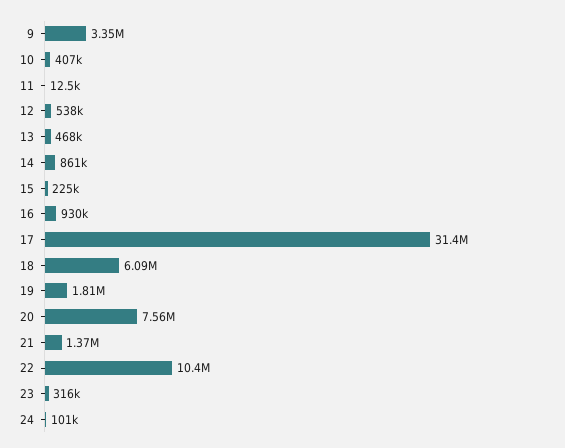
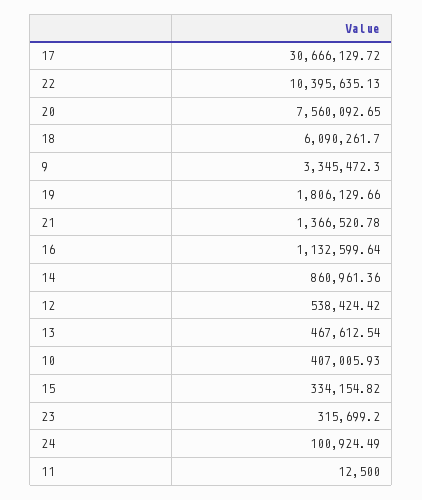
  {
    "9": 3345472.3,
    "10": 407005.93,
    "11": 12500,
    "12": 538424.42,
    "13": 467612.54,
    "14": 860961.36,
-   "15": 225000,
+   "15": 334154.82,
-   "16": 930000,
+   "16": 1132599.64,
-   "17": 31400000,
+   "17": 30666129.72,
    "18": 6090261.7,
    "19": 1806129.66,
    "20": 7560092.65,
    "21": 1366520.78,
    "22": 10395635.13,
    "23": 315699.2,
    "24": 100924.49
  }

